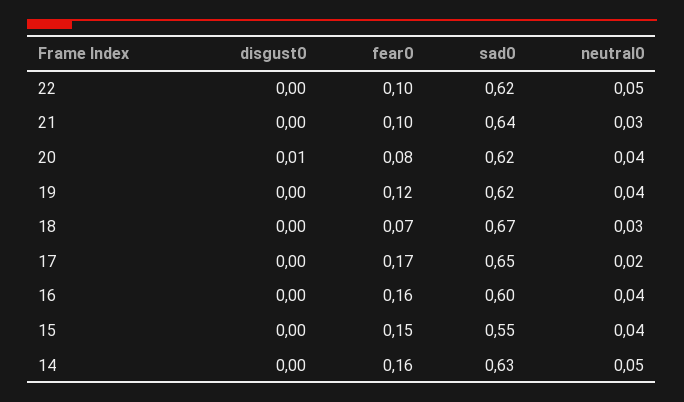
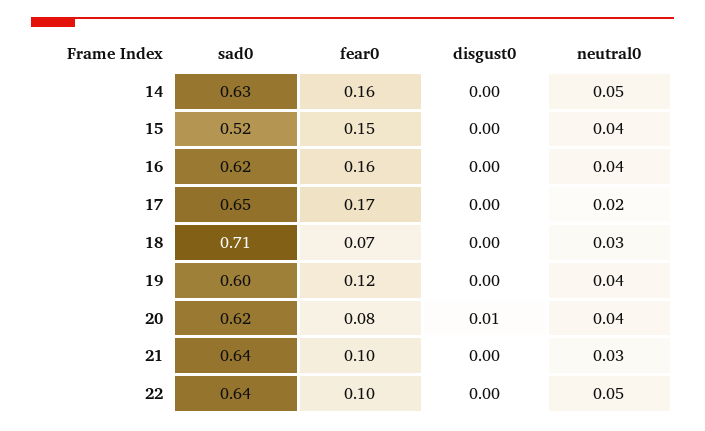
  {
    "disgust0": {
      "22": 0,
      "21": 0,
      "20": 0.01,
      "19": 0,
      "18": 0,
      "17": 0,
      "16": 0,
      "15": 0,
      "14": 0
    },
    "fear0": {
      "22": 0.1,
      "21": 0.1,
      "20": 0.08,
      "19": 0.12,
      "18": 0.07,
      "17": 0.17,
      "16": 0.16,
      "15": 0.15,
      "14": 0.16
    },
    "sad0": {
-     "22": 0.62,
+     "22": 0.64,
      "21": 0.64,
      "20": 0.62,
-     "19": 0.62,
+     "19": 0.6,
-     "18": 0.67,
+     "18": 0.71,
      "17": 0.65,
-     "16": 0.6,
+     "16": 0.62,
-     "15": 0.55,
+     "15": 0.52,
      "14": 0.63
    },
    "neutral0": {
      "22": 0.05,
      "21": 0.03,
      "20": 0.04,
      "19": 0.04,
      "18": 0.03,
      "17": 0.02,
      "16": 0.04,
      "15": 0.04,
      "14": 0.05
    }
  }

